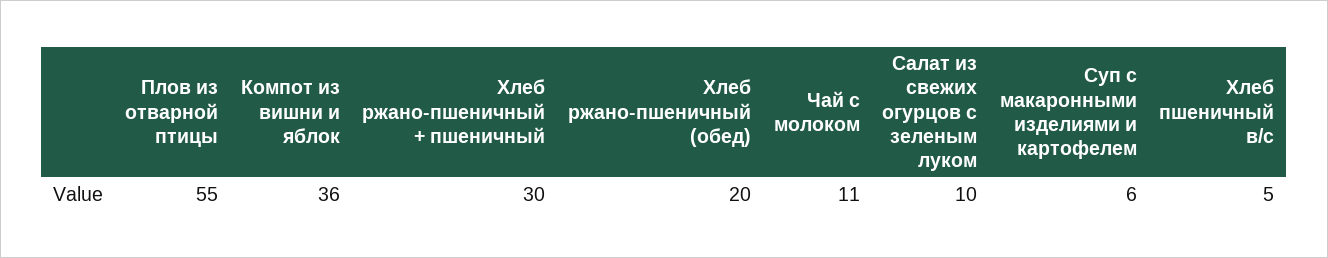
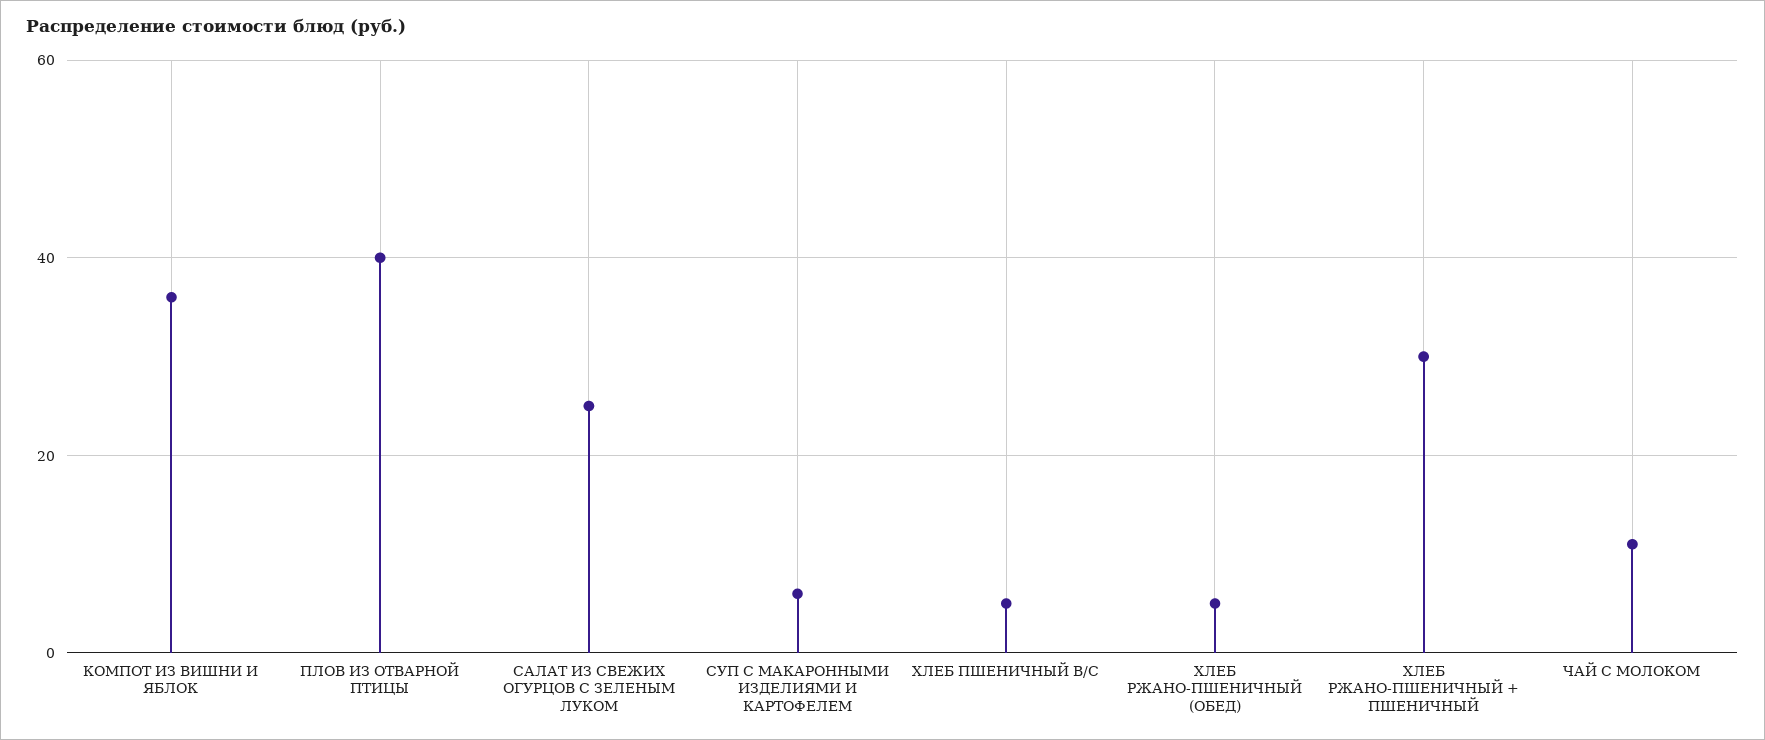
  {
-   "Плов из отварной птицы": 55,
+   "Плов из отварной птицы": 40,
    "Компот из вишни и яблок": 36,
    "Хлеб ржано-пшеничный + пшеничный": 30,
-   "Хлеб ржано-пшеничный (обед)": 20,
+   "Хлеб ржано-пшеничный (обед)": 5,
    "Чай с молоком": 11,
-   "Салат из свежих огурцов с зеленым луком": 10,
+   "Салат из свежих огурцов с зеленым луком": 25,
    "Суп с макаронными изделиями и картофелем": 6,
    "Хлеб пшеничный в/с": 5
  }

